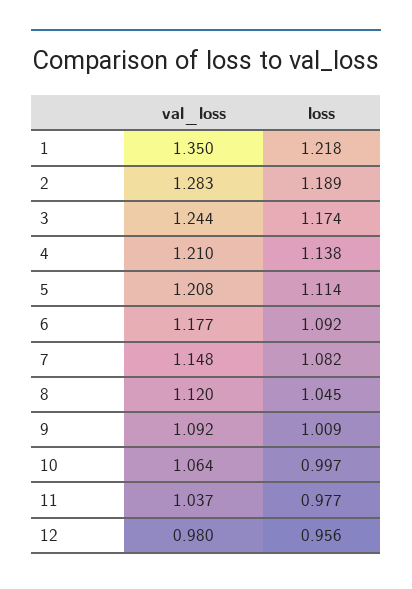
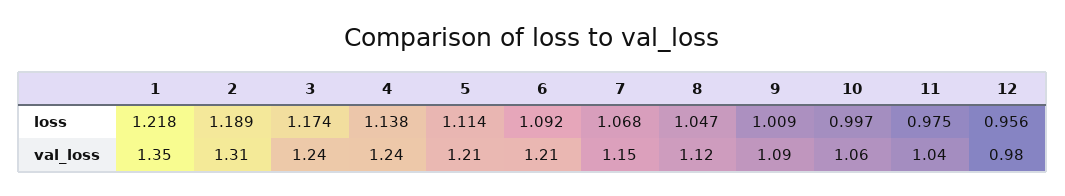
  {
    "val_loss": {
      "1": 1.35,
-     "2": 1.283,
+     "2": 1.31,
      "3": 1.244,
-     "4": 1.21,
+     "4": 1.24,
      "5": 1.208,
-     "6": 1.177,
+     "6": 1.21,
      "7": 1.148,
      "8": 1.12,
      "9": 1.092,
      "10": 1.064,
      "11": 1.037,
      "12": 0.98
    },
    "loss": {
      "1": 1.218,
      "2": 1.189,
      "3": 1.174,
      "4": 1.138,
      "5": 1.114,
      "6": 1.092,
-     "7": 1.082,
+     "7": 1.068,
-     "8": 1.045,
+     "8": 1.047,
      "9": 1.009,
      "10": 0.997,
-     "11": 0.977,
+     "11": 0.975,
      "12": 0.956
    }
  }

